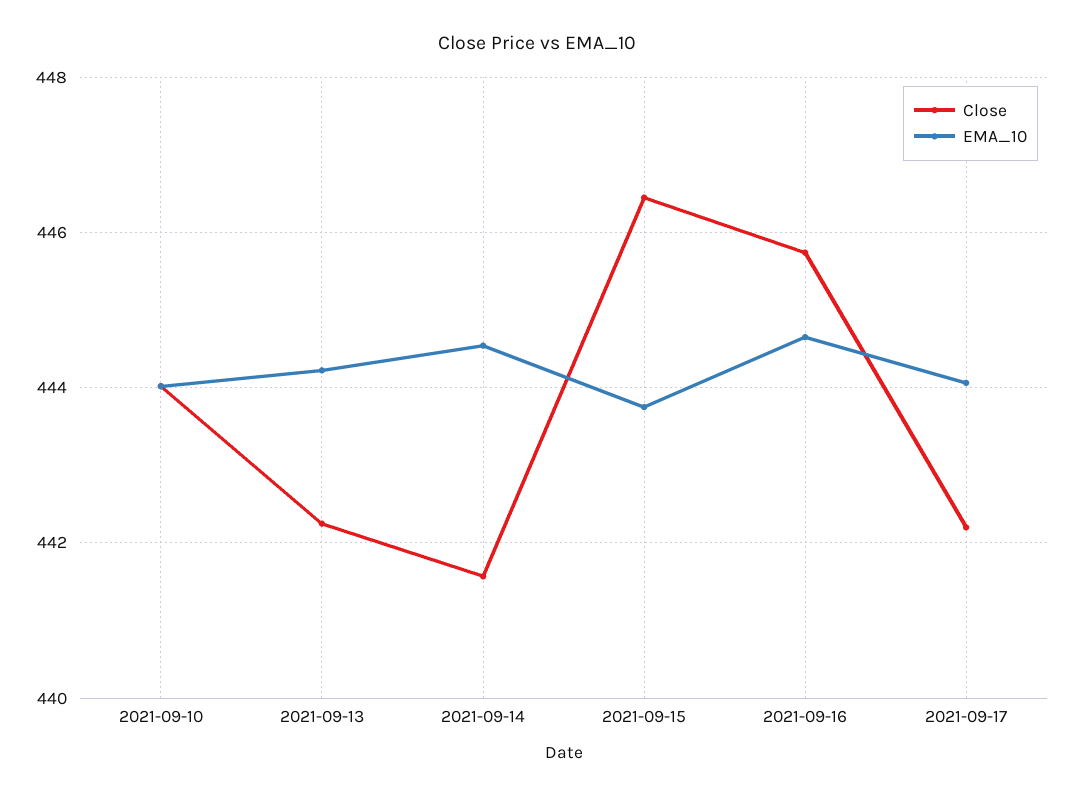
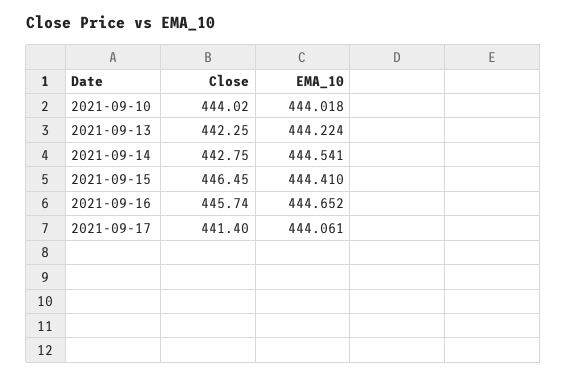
  {
    "Close": {
      "2021-09-10": 444.02,
      "2021-09-13": 442.25,
-     "2021-09-14": 441.6,
+     "2021-09-14": 442.75,
      "2021-09-15": 446.45,
      "2021-09-16": 445.74,
-     "2021-09-17": 442.2
+     "2021-09-17": 441.4
    },
    "EMA_10": {
      "2021-09-10": 444.018,
      "2021-09-13": 444.224,
      "2021-09-14": 444.541,
-     "2021-09-15": 443.8,
+     "2021-09-15": 444.41,
      "2021-09-16": 444.652,
      "2021-09-17": 444.061
    }
  }

